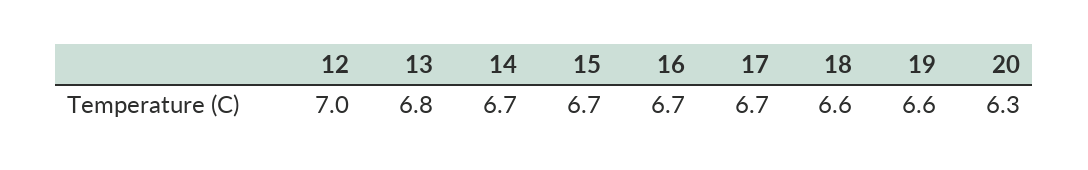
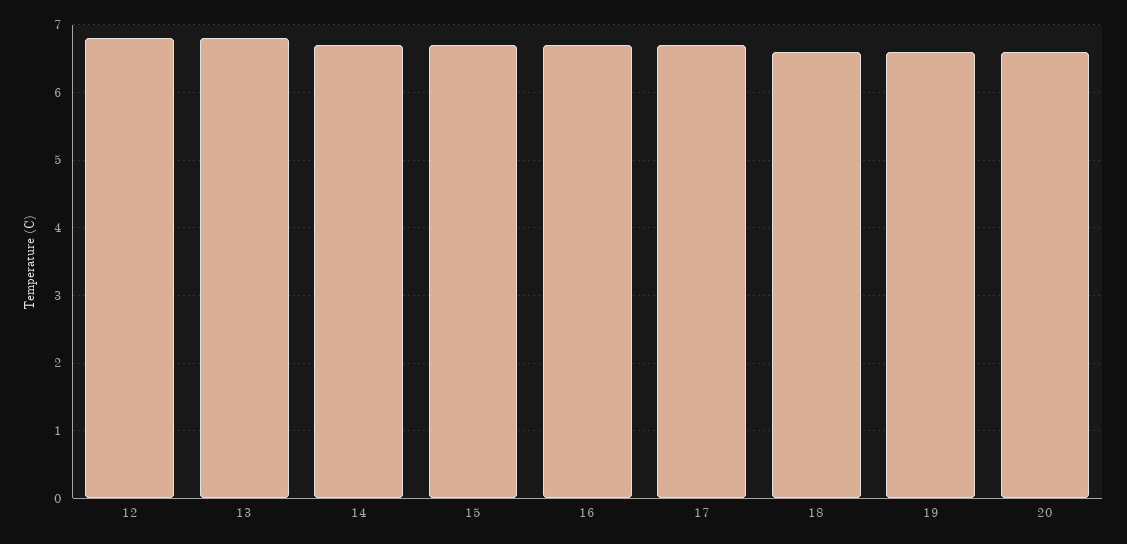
  {
-   "12": 7,
+   "12": 6.8,
    "13": 6.8,
    "14": 6.7,
    "15": 6.7,
    "16": 6.7,
    "17": 6.7,
    "18": 6.6,
    "19": 6.6,
-   "20": 6.3
+   "20": 6.6
  }

